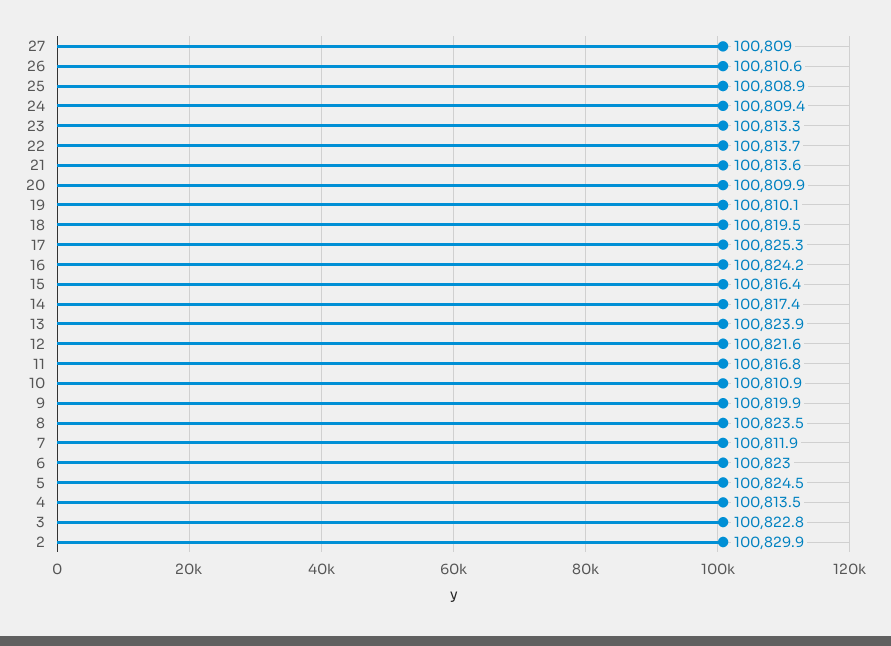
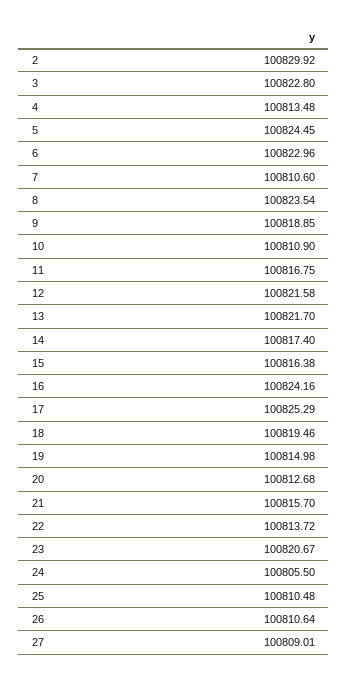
  {
    "27": 100809.01,
    "26": 100810.64,
-   "25": 100808.9,
+   "25": 100810.48,
-   "24": 100809.4,
+   "24": 100805.5,
-   "23": 100813.3,
+   "23": 100820.67,
    "22": 100813.72,
-   "21": 100813.6,
+   "21": 100815.7,
-   "20": 100809.9,
+   "20": 100812.68,
-   "19": 100810.1,
+   "19": 100814.98,
    "18": 100819.46,
    "17": 100825.29,
    "16": 100824.16,
    "15": 100816.38,
    "14": 100817.4,
-   "13": 100823.9,
+   "13": 100821.7,
    "12": 100821.58,
    "11": 100816.75,
    "10": 100810.9,
-   "9": 100819.9,
+   "9": 100818.85,
    "8": 100823.54,
-   "7": 100811.9,
+   "7": 100810.6,
    "6": 100822.96,
    "5": 100824.45,
    "4": 100813.48,
    "3": 100822.8,
    "2": 100829.92
  }

